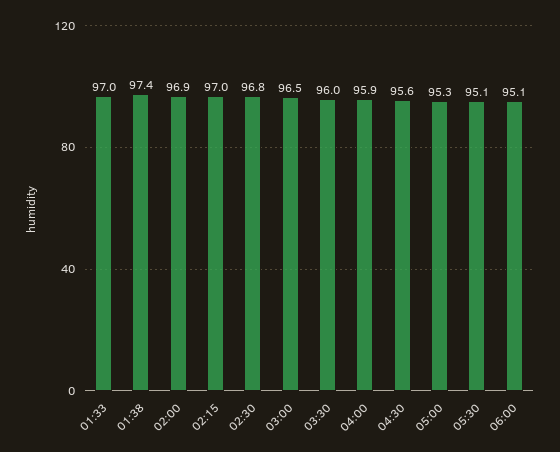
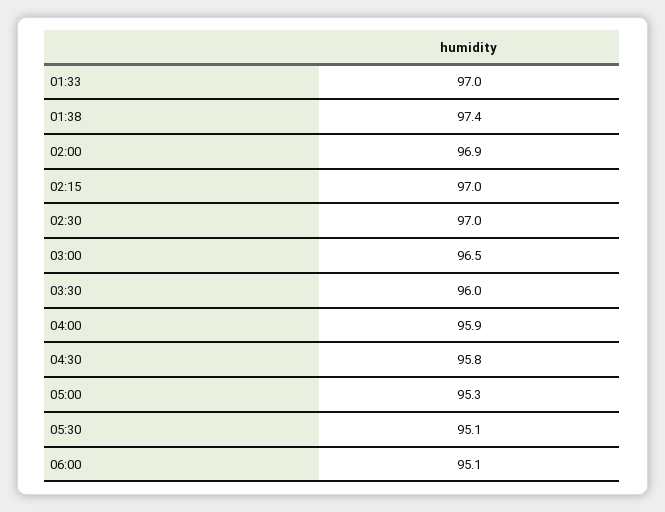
  {
    "01:33": 97,
    "01:38": 97.4,
    "02:00": 96.9,
    "02:15": 97,
-   "02:30": 96.8,
+   "02:30": 97,
    "03:00": 96.5,
    "03:30": 96,
    "04:00": 95.9,
-   "04:30": 95.6,
+   "04:30": 95.8,
    "05:00": 95.3,
    "05:30": 95.1,
    "06:00": 95.1
  }

